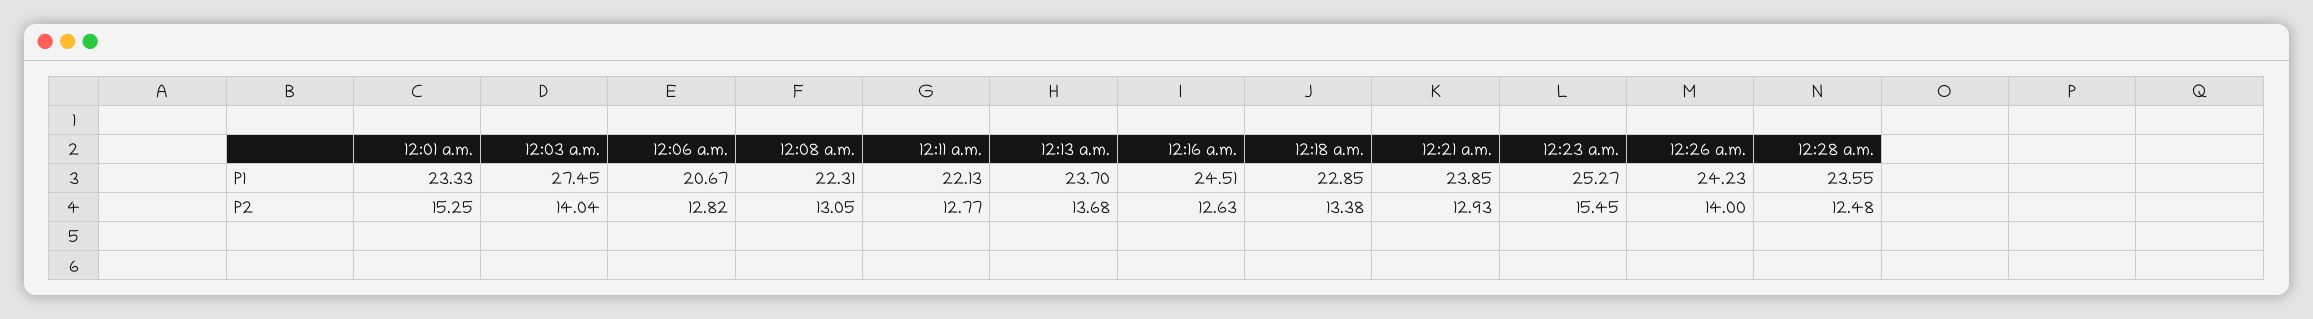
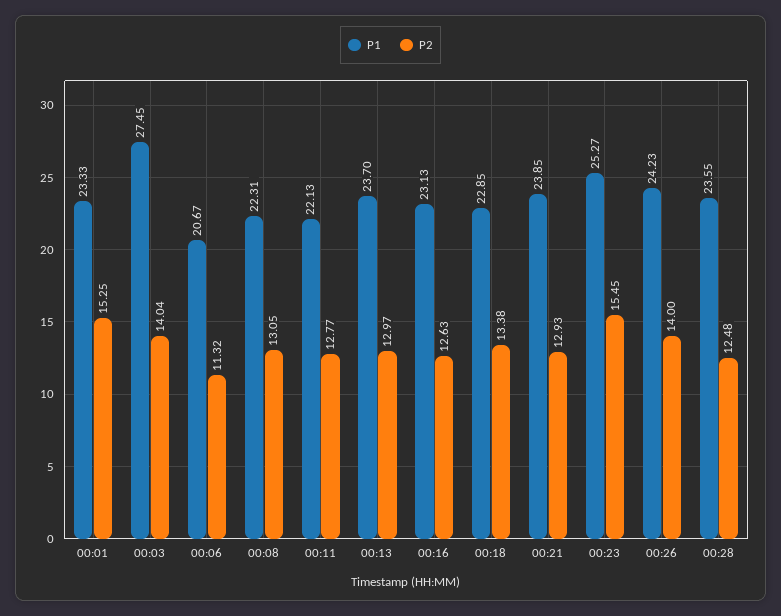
  {
    "P1": {
      "12:01 a.m.": 23.33,
      "12:03 a.m.": 27.45,
      "12:06 a.m.": 20.67,
      "12:08 a.m.": 22.31,
      "12:11 a.m.": 22.13,
      "12:13 a.m.": 23.7,
-     "12:16 a.m.": 24.51,
+     "12:16 a.m.": 23.13,
      "12:18 a.m.": 22.85,
      "12:21 a.m.": 23.85,
      "12:23 a.m.": 25.27,
      "12:26 a.m.": 24.23,
      "12:28 a.m.": 23.55
    },
    "P2": {
      "12:01 a.m.": 15.25,
      "12:03 a.m.": 14.04,
-     "12:06 a.m.": 12.82,
+     "12:06 a.m.": 11.32,
      "12:08 a.m.": 13.05,
      "12:11 a.m.": 12.77,
-     "12:13 a.m.": 13.68,
+     "12:13 a.m.": 12.97,
      "12:16 a.m.": 12.63,
      "12:18 a.m.": 13.38,
      "12:21 a.m.": 12.93,
      "12:23 a.m.": 15.45,
      "12:26 a.m.": 14,
      "12:28 a.m.": 12.48
    }
  }

